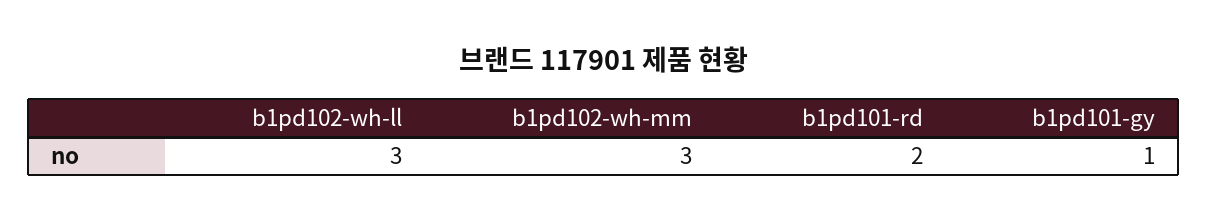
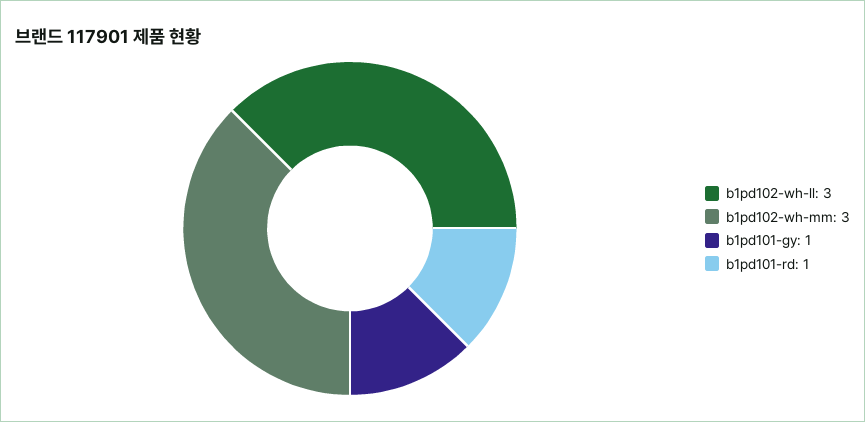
  {
    "b1pd102-wh-ll": 3,
    "b1pd102-wh-mm": 3,
-   "b1pd101-rd": 2,
+   "b1pd101-rd": 1,
    "b1pd101-gy": 1
  }

